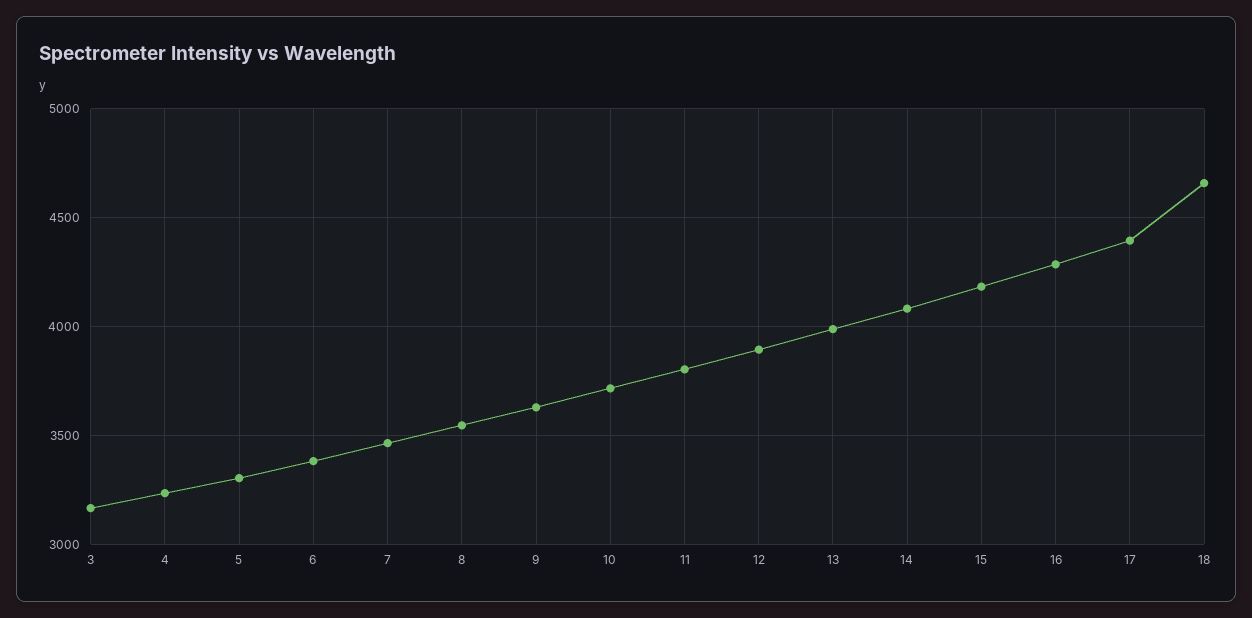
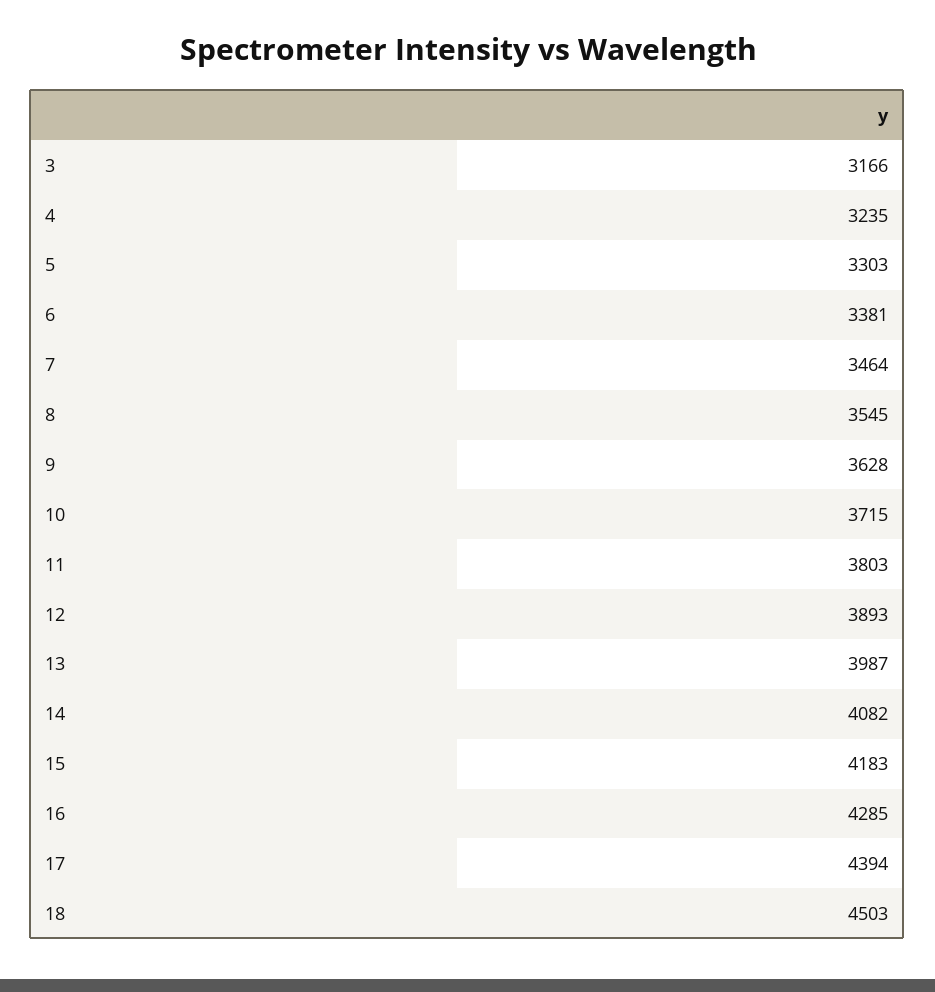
  {
    "3": 3166,
    "4": 3235,
    "5": 3303,
    "6": 3381,
    "7": 3464,
    "8": 3545,
    "9": 3628,
    "10": 3715,
    "11": 3803,
    "12": 3893,
    "13": 3987,
    "14": 4082,
    "15": 4183,
    "16": 4285,
    "17": 4394,
-   "18": 4650
+   "18": 4503
  }

